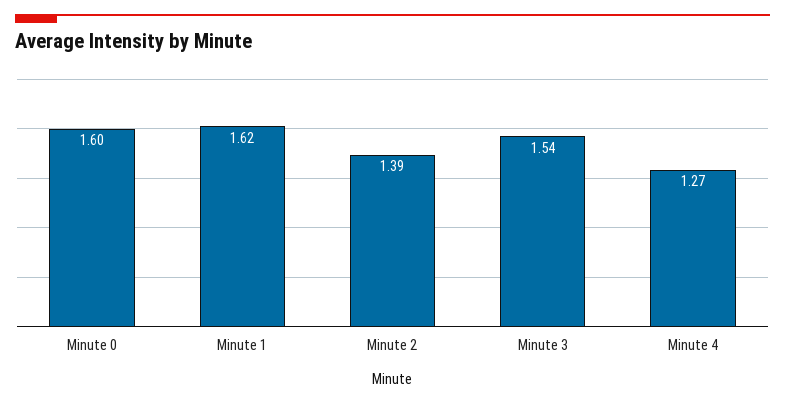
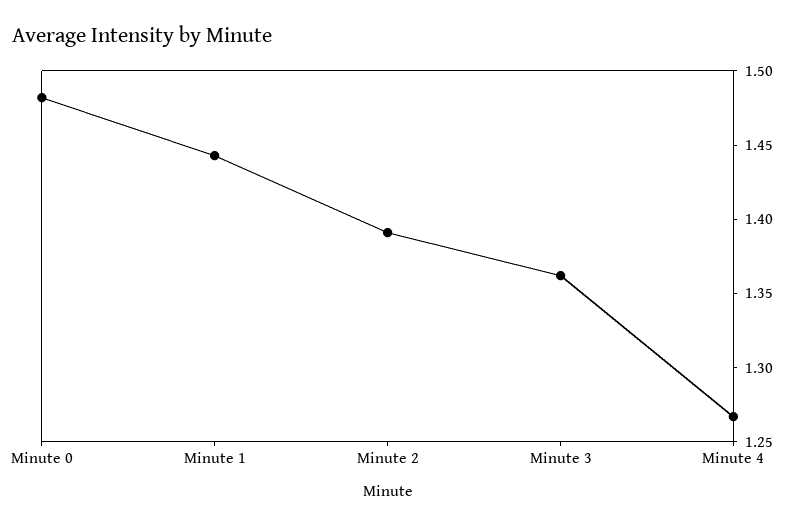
  {
-   "Minute 0": 1.6,
+   "Minute 0": 1.48,
-   "Minute 1": 1.62,
+   "Minute 1": 1.44,
    "Minute 2": 1.39,
-   "Minute 3": 1.54,
+   "Minute 3": 1.36,
    "Minute 4": 1.27
  }

